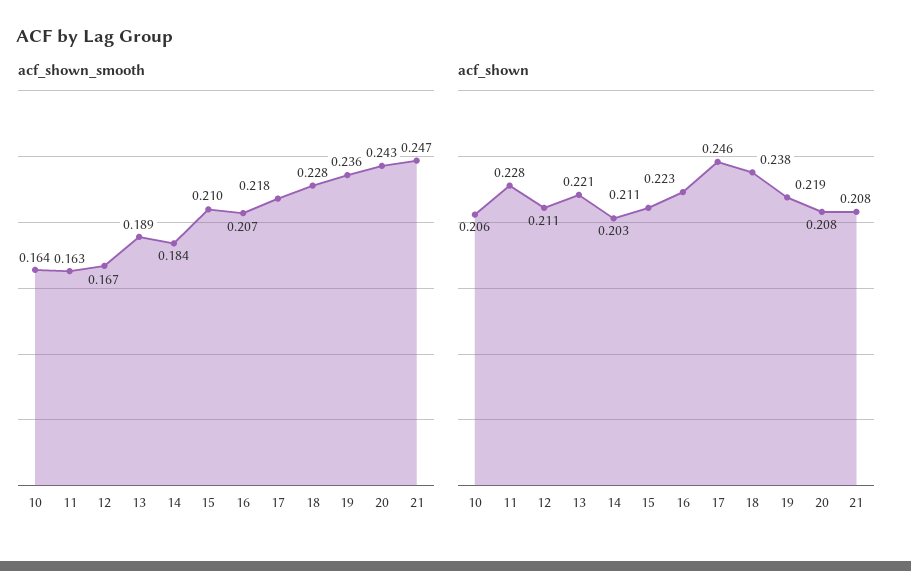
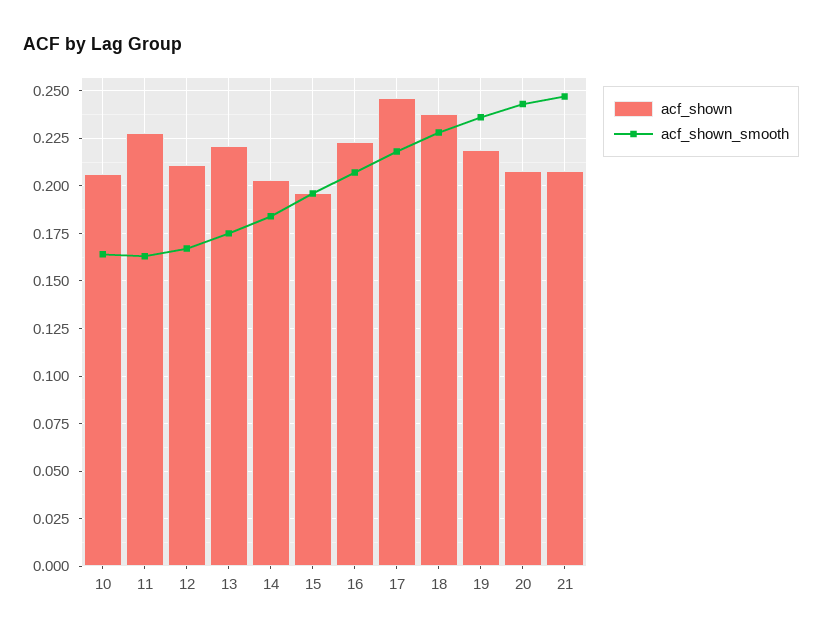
  {
    "acf_shown_smooth": {
      "10": 0.164,
      "11": 0.163,
      "12": 0.167,
-     "13": 0.189,
+     "13": 0.175,
      "14": 0.184,
-     "15": 0.21,
+     "15": 0.195,
      "16": 0.207,
      "17": 0.218,
      "18": 0.228,
      "19": 0.236,
      "20": 0.243,
      "21": 0.247
    },
    "acf_shown": {
      "10": 0.206,
      "11": 0.228,
      "12": 0.211,
      "13": 0.221,
      "14": 0.203,
-     "15": 0.211,
+     "15": 0.195,
      "16": 0.223,
      "17": 0.246,
      "18": 0.238,
      "19": 0.219,
      "20": 0.208,
      "21": 0.208
    }
  }

